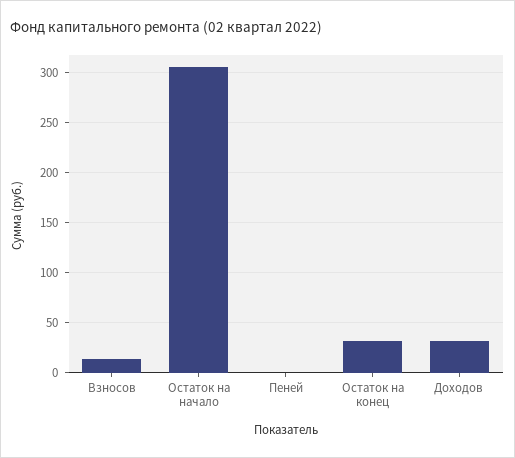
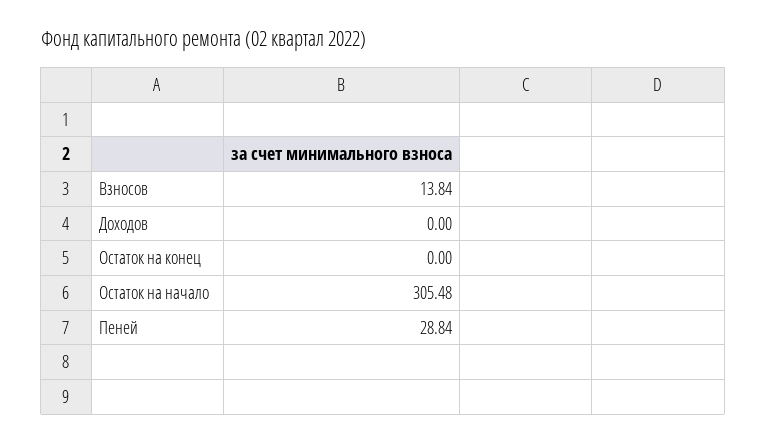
  {
    "Взносов": 13.84,
    "Остаток на начало": 305.48,
-   "Пеней": 0,
+   "Пеней": 28.84,
-   "Остаток на конец": 30,
+   "Остаток на конец": 0,
-   "Доходов": 30
+   "Доходов": 0
  }

